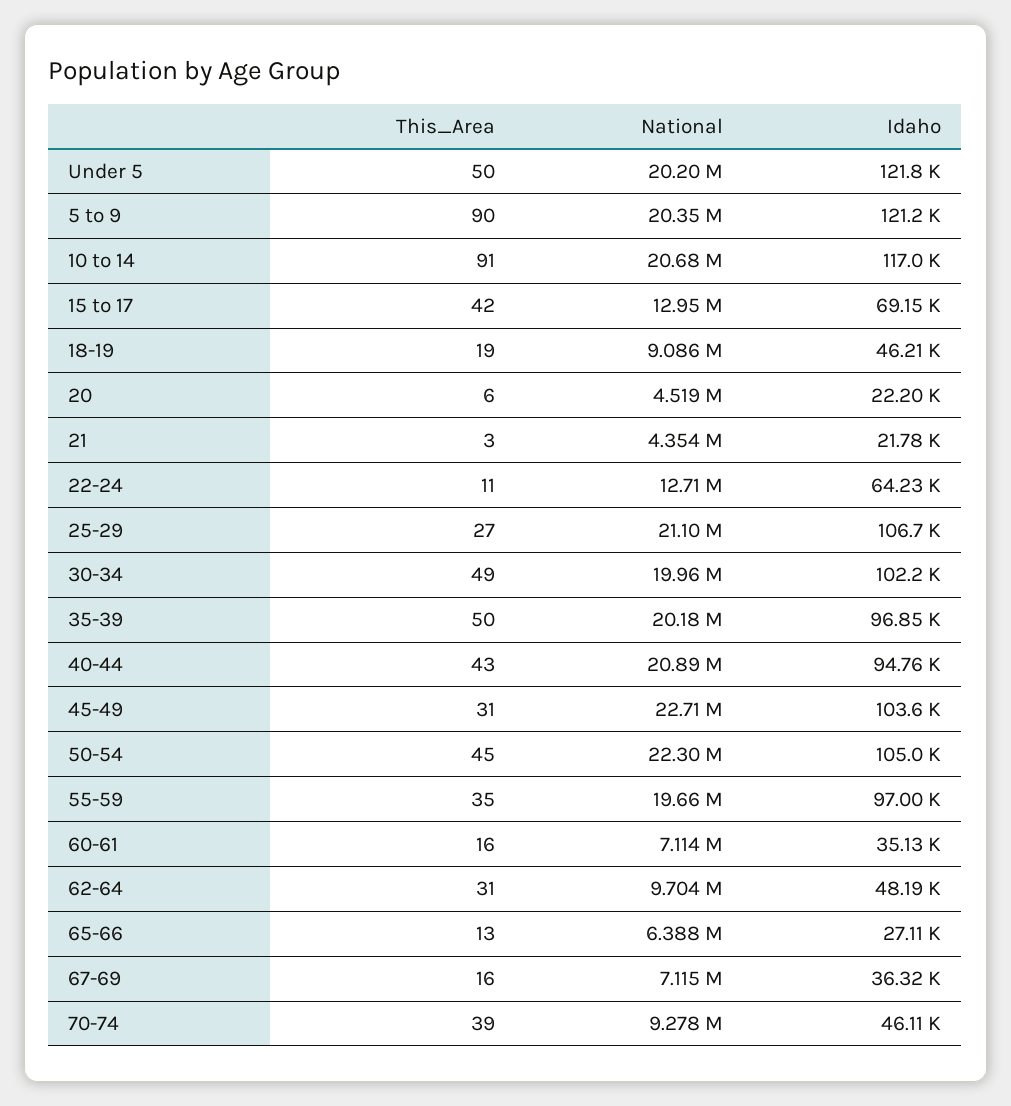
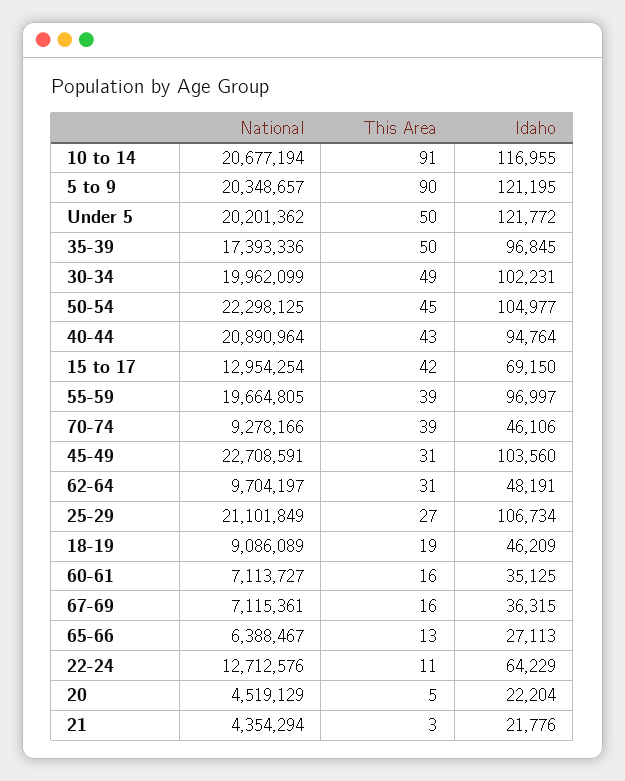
  {
    "This_Area": {
      "Under 5": 50,
      "5 to 9": 90,
      "10 to 14": 91,
      "15 to 17": 42,
      "18-19": 19,
-     "20": 6,
+     "20": 5,
      "21": 3,
      "22-24": 11,
      "25-29": 27,
      "30-34": 49,
      "35-39": 50,
      "40-44": 43,
      "45-49": 31,
      "50-54": 45,
-     "55-59": 35,
+     "55-59": 39,
      "60-61": 16,
      "62-64": 31,
      "65-66": 13,
      "67-69": 16,
      "70-74": 39
    },
    "National": {
      "Under 5": 20201362,
      "5 to 9": 20348657,
      "10 to 14": 20677194,
      "15 to 17": 12954254,
      "18-19": 9086089,
      "20": 4519129,
      "21": 4354294,
      "22-24": 12712576,
      "25-29": 21101849,
      "30-34": 19962099,
-     "35-39": 20180000,
+     "35-39": 17393336,
      "40-44": 20890964,
      "45-49": 22708591,
      "50-54": 22298125,
      "55-59": 19664805,
      "60-61": 7113727,
      "62-64": 9704197,
      "65-66": 6388467,
      "67-69": 7115361,
      "70-74": 9278166
    },
    "Idaho": {
      "Under 5": 121772,
      "5 to 9": 121195,
      "10 to 14": 116955,
      "15 to 17": 69150,
      "18-19": 46209,
      "20": 22204,
      "21": 21776,
      "22-24": 64229,
      "25-29": 106734,
      "30-34": 102231,
      "35-39": 96845,
      "40-44": 94764,
      "45-49": 103560,
      "50-54": 104977,
      "55-59": 96997,
      "60-61": 35125,
      "62-64": 48191,
      "65-66": 27113,
      "67-69": 36315,
      "70-74": 46106
    }
  }

